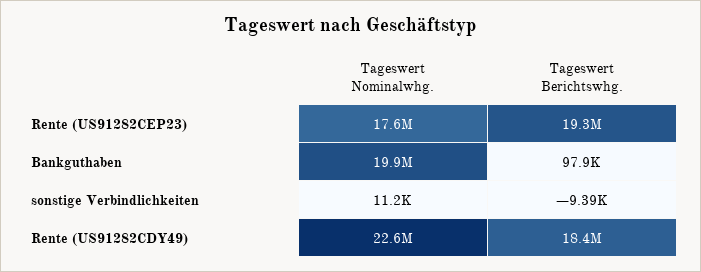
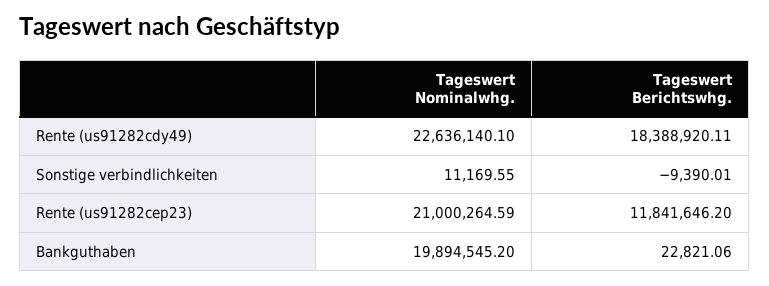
  {
    "Tageswert Nominalwhg.": {
-     "Rente (US91282CEP23)": 17600000,
+     "Rente (US91282CEP23)": 21000264.59,
      "Bankguthaben": 19894545.2,
      "sonstige Verbindlichkeiten": 11169.55,
      "Rente (US91282CDY49)": 22636140.1
    },
    "Tageswert Berichtswhg.": {
-     "Rente (US91282CEP23)": 19300000,
+     "Rente (US91282CEP23)": 11841646.2,
-     "Bankguthaben": 97900,
+     "Bankguthaben": 22821.06,
      "sonstige Verbindlichkeiten": -9390.01,
      "Rente (US91282CDY49)": 18388920.11
    }
  }

